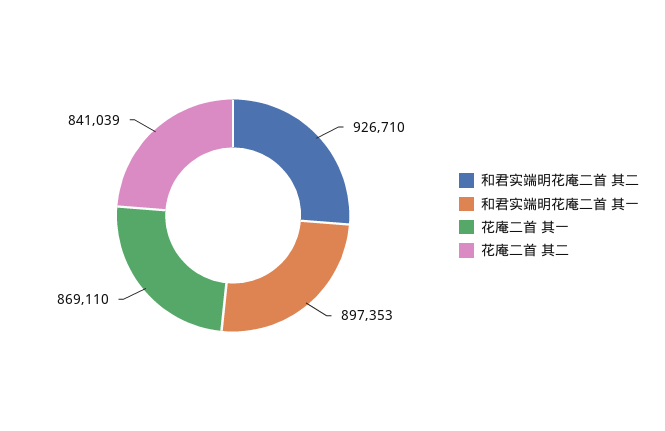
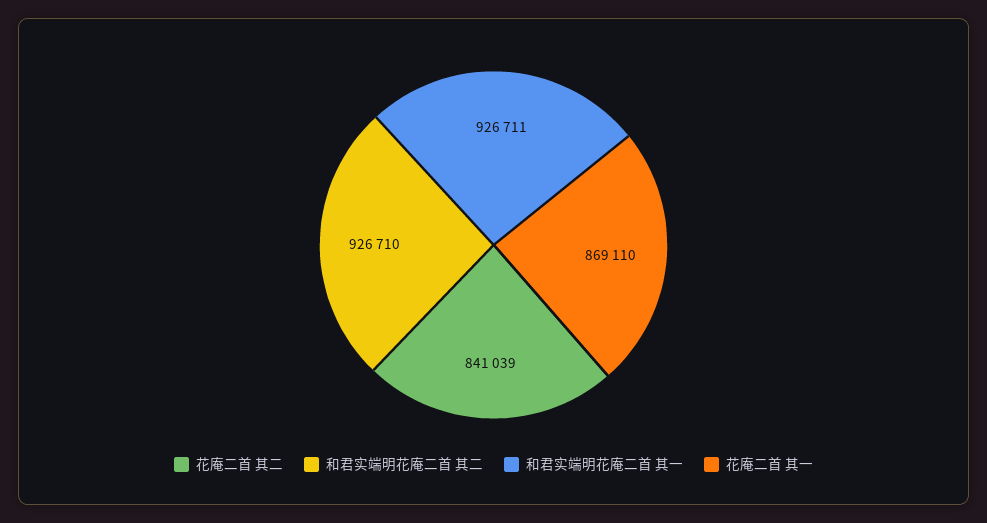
  {
    "和君实端明花庵二首 其二": 926710,
-   "和君实端明花庵二首 其一": 897353,
+   "和君实端明花庵二首 其一": 926711,
    "花庵二首 其一": 869110,
    "花庵二首 其二": 841039
  }

